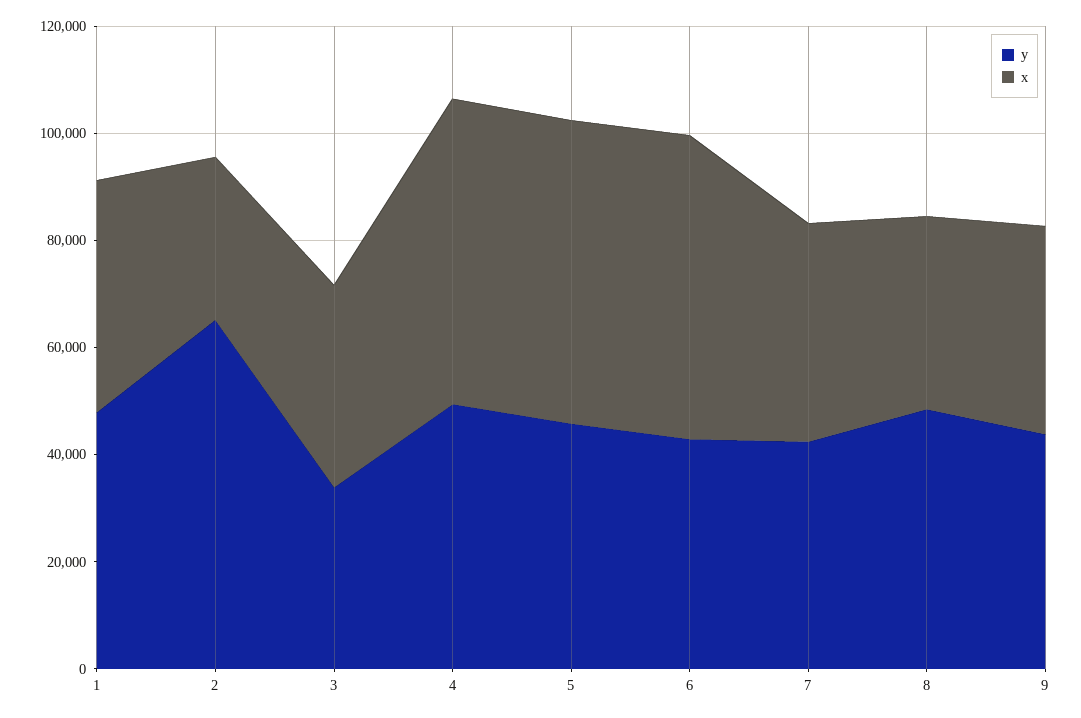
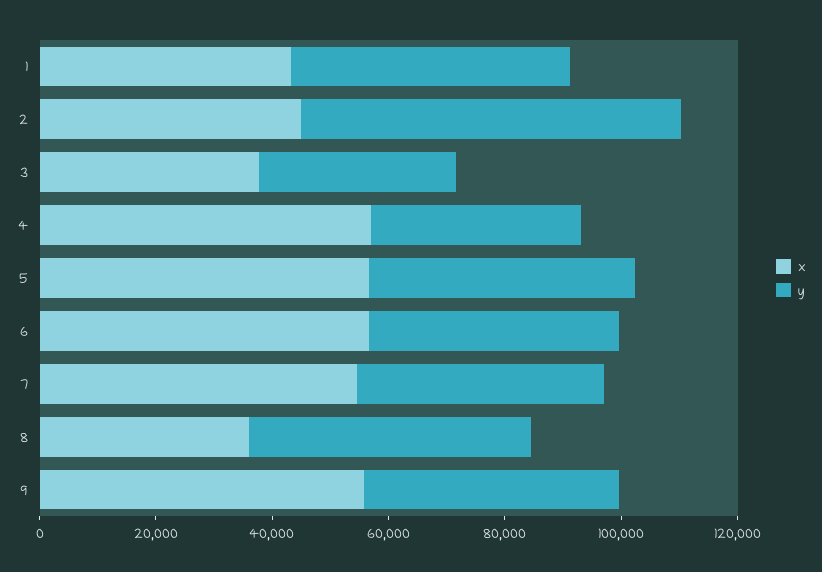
  {
    "y": {
      "1": 50000,
      "2": 65000,
      "3": 35000,
-     "4": 50000,
+     "4": 35000,
      "5": 45000,
      "6": 45000,
      "7": 40000,
      "8": 50000,
      "9": 45000
    },
    "x": {
      "1": 45000,
-     "2": 30000,
+     "2": 45000,
      "3": 40000,
      "4": 55000,
      "5": 55000,
      "6": 55000,
-     "7": 40000,
+     "7": 55000,
      "8": 35000,
-     "9": 40000
+     "9": 55000
    }
  }

